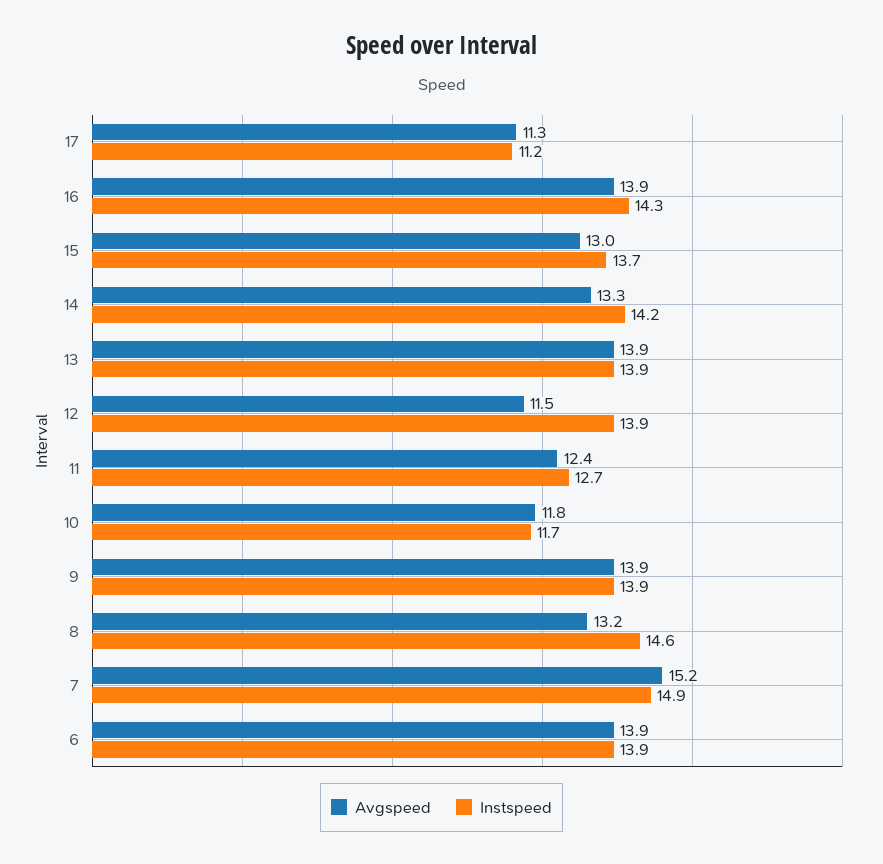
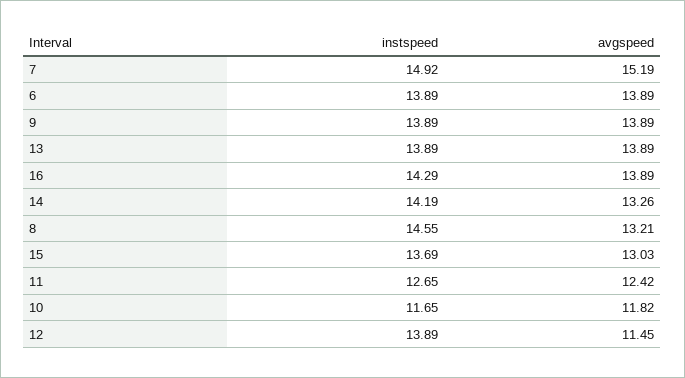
  {
    "Avgspeed": {
-     "17": 11.3,
      "16": 13.89,
      "15": 13.03,
      "14": 13.26,
      "13": 13.89,
      "12": 11.45,
      "11": 12.42,
      "10": 11.82,
      "9": 13.89,
      "8": 13.21,
      "7": 15.19,
      "6": 13.89
    },
    "Instspeed": {
-     "17": 11.2,
      "16": 14.29,
      "15": 13.69,
      "14": 14.19,
      "13": 13.89,
      "12": 13.89,
      "11": 12.65,
      "10": 11.65,
      "9": 13.89,
      "8": 14.55,
      "7": 14.92,
      "6": 13.89
    }
  }

